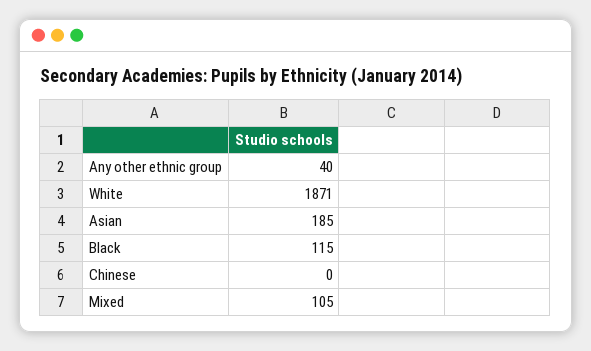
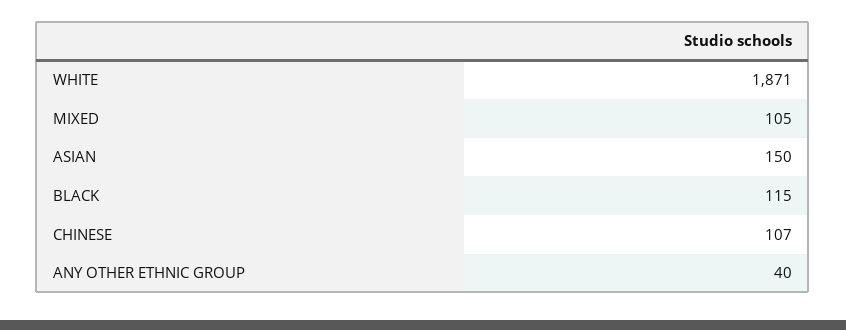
  {
    "Any other ethnic group": 40,
    "White": 1871,
-   "Asian": 185,
+   "Asian": 150,
    "Black": 115,
-   "Chinese": 0,
+   "Chinese": 107,
    "Mixed": 105
  }

